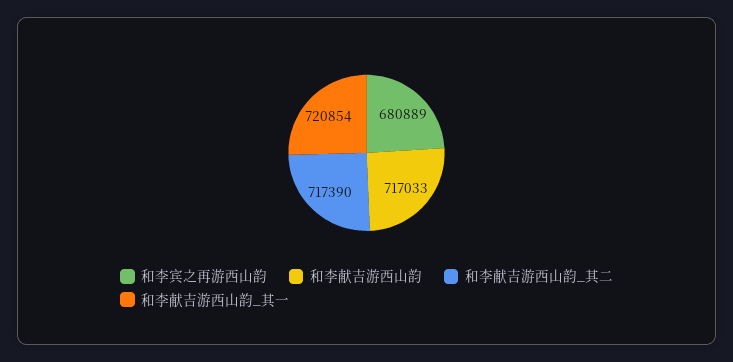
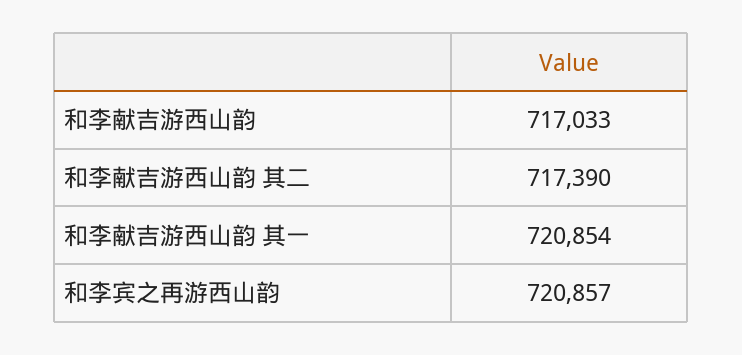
  {
-   "和李宾之再游西山韵": 680889,
+   "和李宾之再游西山韵": 720857,
    "和李献吉游西山韵": 717033,
    "和李献吉游西山韵_其二": 717390,
    "和李献吉游西山韵_其一": 720854
  }

